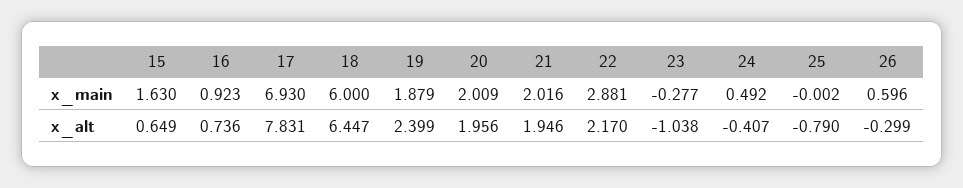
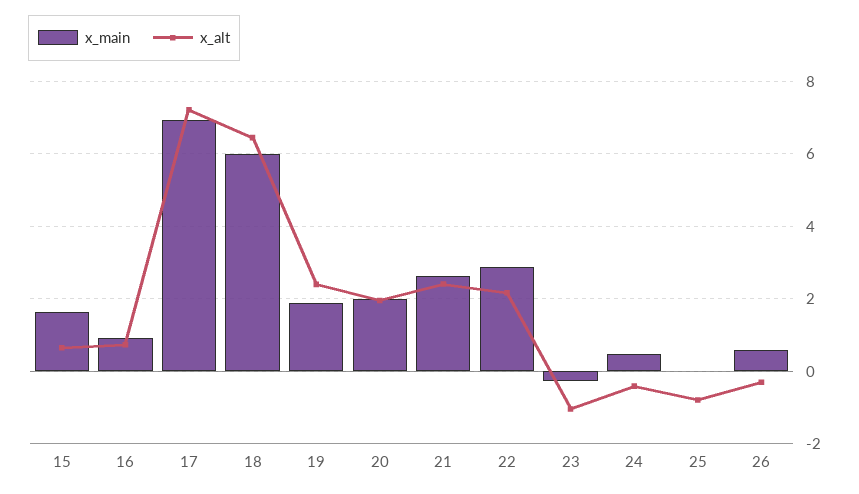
  {
    "x_main": {
      "15": 1.63,
      "16": 0.923,
      "17": 6.93,
      "18": 6,
      "19": 1.879,
      "20": 2.009,
-     "21": 2.016,
+     "21": 2.6,
      "22": 2.881,
      "23": -0.277,
      "24": 0.492,
      "25": -0.002,
      "26": 0.596
    },
    "x_alt": {
      "15": 0.649,
      "16": 0.736,
-     "17": 7.831,
+     "17": 7.2,
      "18": 6.447,
      "19": 2.399,
      "20": 1.956,
-     "21": 1.946,
+     "21": 2.4,
      "22": 2.17,
      "23": -1.038,
      "24": -0.407,
      "25": -0.79,
      "26": -0.299
    }
  }

